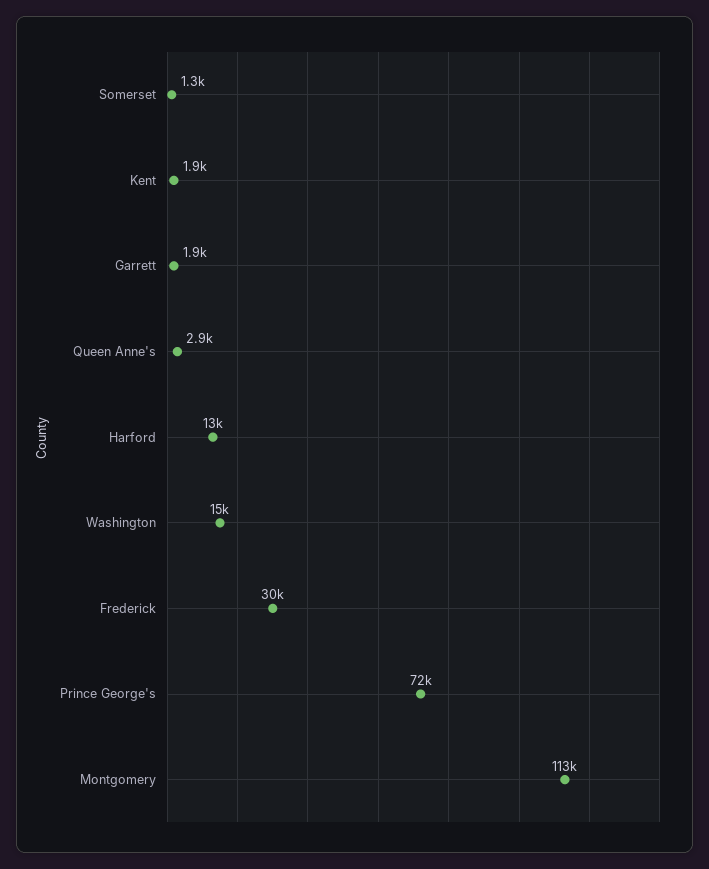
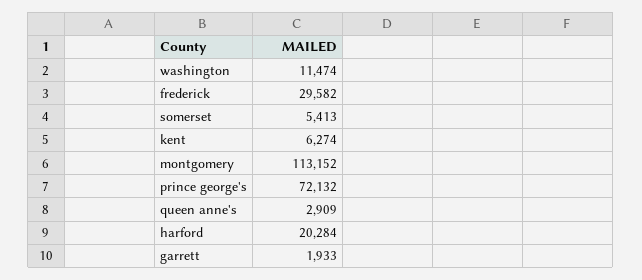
  {
-   "Somerset": 1300,
+   "Somerset": 5413,
-   "Kent": 1900,
+   "Kent": 6274,
    "Garrett": 1933,
    "Queen Anne's": 2909,
-   "Harford": 13000,
+   "Harford": 20284,
-   "Washington": 15000,
+   "Washington": 11474,
    "Frederick": 29582,
    "Prince George's": 72132,
    "Montgomery": 113152
  }

